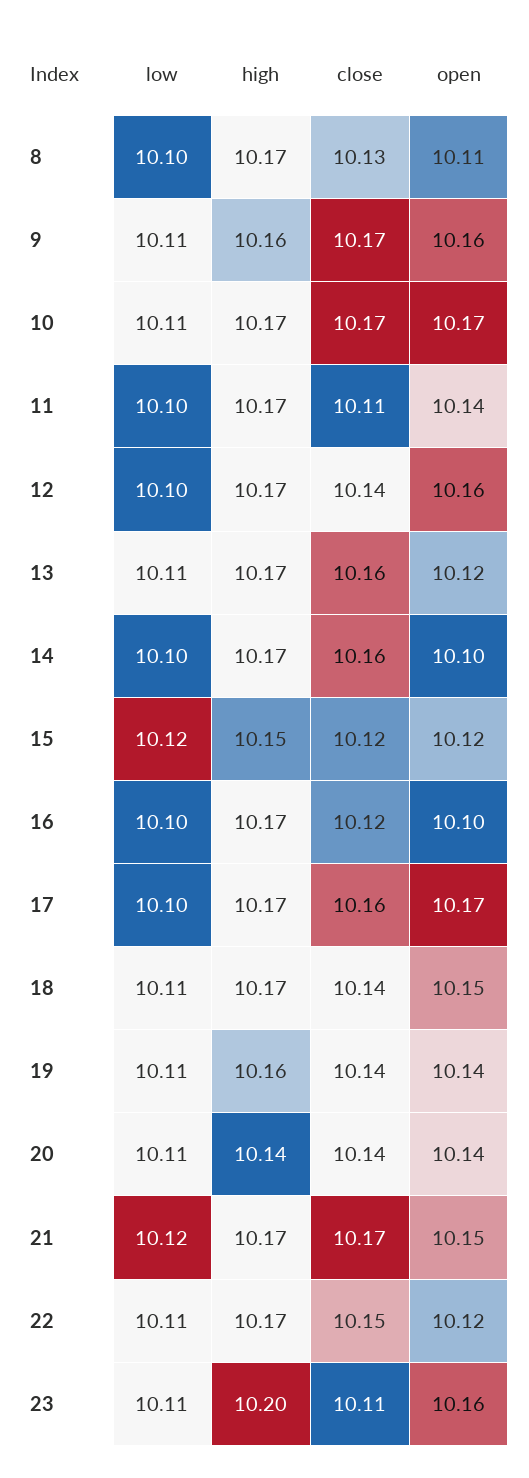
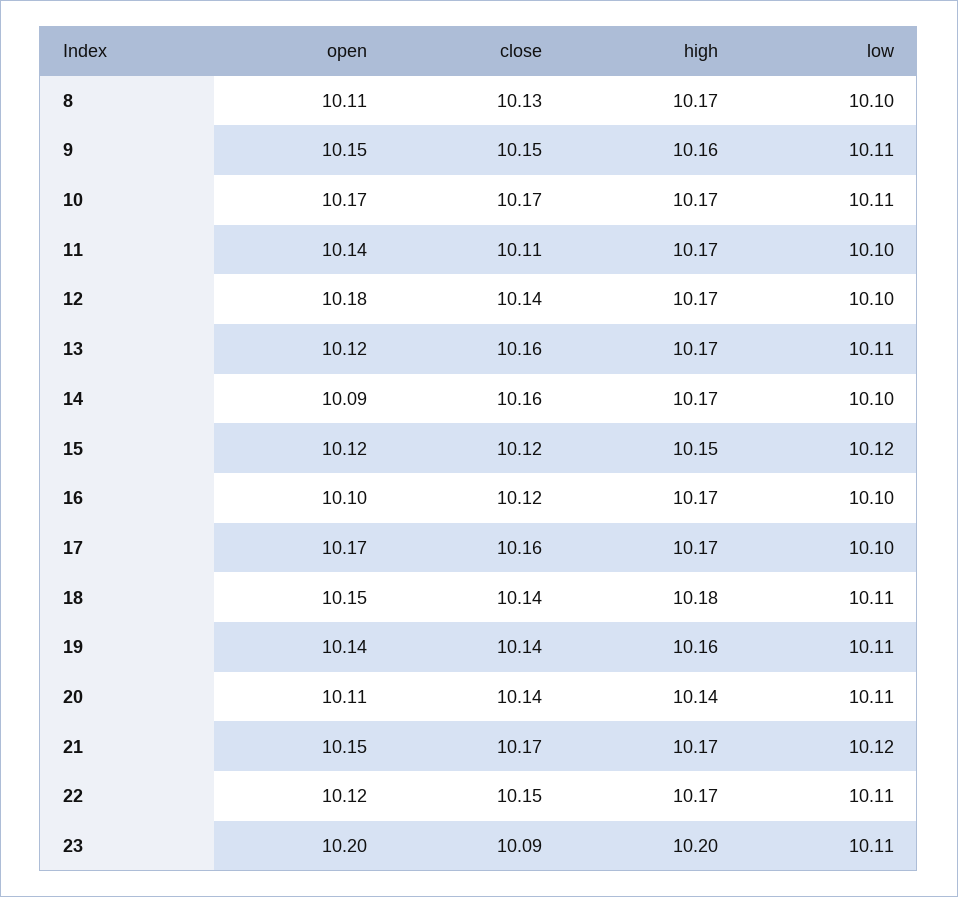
  {
    "low": {
      "8": 10.1,
      "9": 10.11,
      "10": 10.11,
      "11": 10.1,
      "12": 10.1,
      "13": 10.11,
      "14": 10.1,
      "15": 10.12,
      "16": 10.1,
      "17": 10.1,
      "18": 10.11,
      "19": 10.11,
      "20": 10.11,
      "21": 10.12,
      "22": 10.11,
      "23": 10.11
    },
    "high": {
      "8": 10.17,
      "9": 10.16,
      "10": 10.17,
      "11": 10.17,
      "12": 10.17,
      "13": 10.17,
      "14": 10.17,
      "15": 10.15,
      "16": 10.17,
      "17": 10.17,
-     "18": 10.17,
+     "18": 10.18,
      "19": 10.16,
      "20": 10.14,
      "21": 10.17,
      "22": 10.17,
      "23": 10.2
    },
    "close": {
      "8": 10.13,
-     "9": 10.17,
+     "9": 10.15,
      "10": 10.17,
      "11": 10.11,
      "12": 10.14,
      "13": 10.16,
      "14": 10.16,
      "15": 10.12,
      "16": 10.12,
      "17": 10.16,
      "18": 10.14,
      "19": 10.14,
      "20": 10.14,
      "21": 10.17,
      "22": 10.15,
-     "23": 10.11
+     "23": 10.09
    },
    "open": {
      "8": 10.11,
-     "9": 10.16,
+     "9": 10.15,
      "10": 10.17,
      "11": 10.14,
-     "12": 10.16,
+     "12": 10.18,
      "13": 10.12,
-     "14": 10.1,
+     "14": 10.09,
      "15": 10.12,
      "16": 10.1,
      "17": 10.17,
      "18": 10.15,
      "19": 10.14,
-     "20": 10.14,
+     "20": 10.11,
      "21": 10.15,
      "22": 10.12,
-     "23": 10.16
+     "23": 10.2
    }
  }

